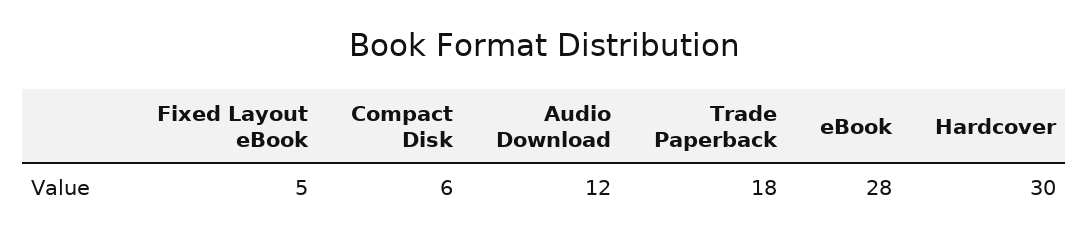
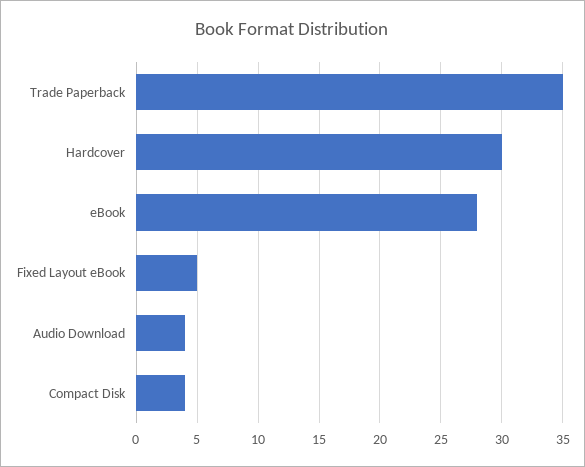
  {
    "Fixed Layout eBook": 5,
-   "Compact Disk": 6,
+   "Compact Disk": 4,
-   "Audio Download": 12,
+   "Audio Download": 4,
-   "Trade Paperback": 18,
+   "Trade Paperback": 35,
    "eBook": 28,
    "Hardcover": 30
  }

